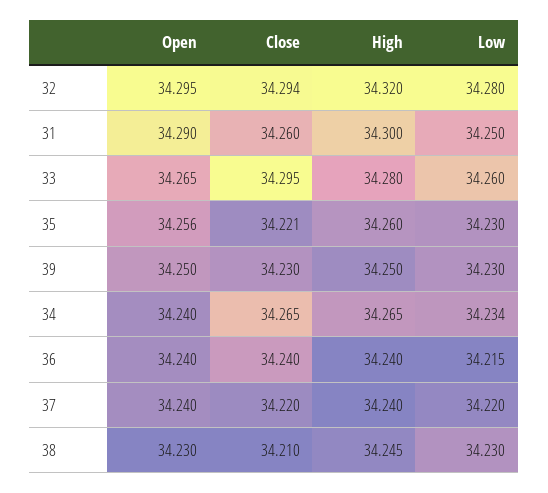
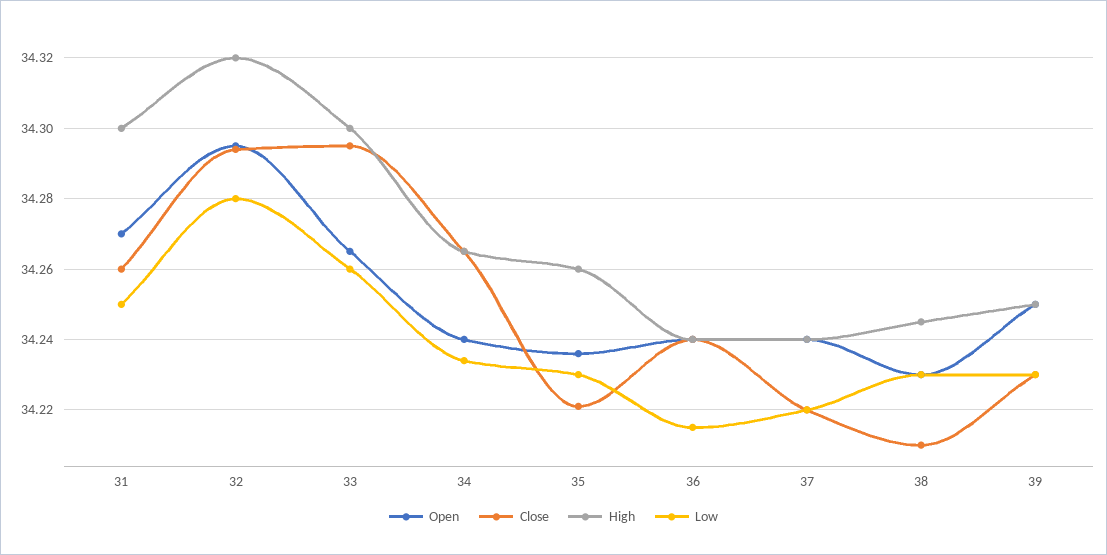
  {
    "Open": {
      "32": 34.295,
-     "31": 34.29,
+     "31": 34.27,
      "33": 34.265,
-     "35": 34.256,
+     "35": 34.235,
      "39": 34.25,
      "34": 34.24,
      "36": 34.24,
      "37": 34.24,
      "38": 34.23
    },
    "Close": {
      "32": 34.294,
      "31": 34.26,
      "33": 34.295,
      "35": 34.221,
      "39": 34.23,
      "34": 34.265,
      "36": 34.24,
      "37": 34.22,
      "38": 34.21
    },
    "High": {
      "32": 34.32,
      "31": 34.3,
-     "33": 34.28,
+     "33": 34.3,
      "35": 34.26,
      "39": 34.25,
      "34": 34.265,
      "36": 34.24,
      "37": 34.24,
      "38": 34.245
    },
    "Low": {
      "32": 34.28,
      "31": 34.25,
      "33": 34.26,
      "35": 34.23,
      "39": 34.23,
      "34": 34.234,
      "36": 34.215,
      "37": 34.22,
      "38": 34.23
    }
  }

